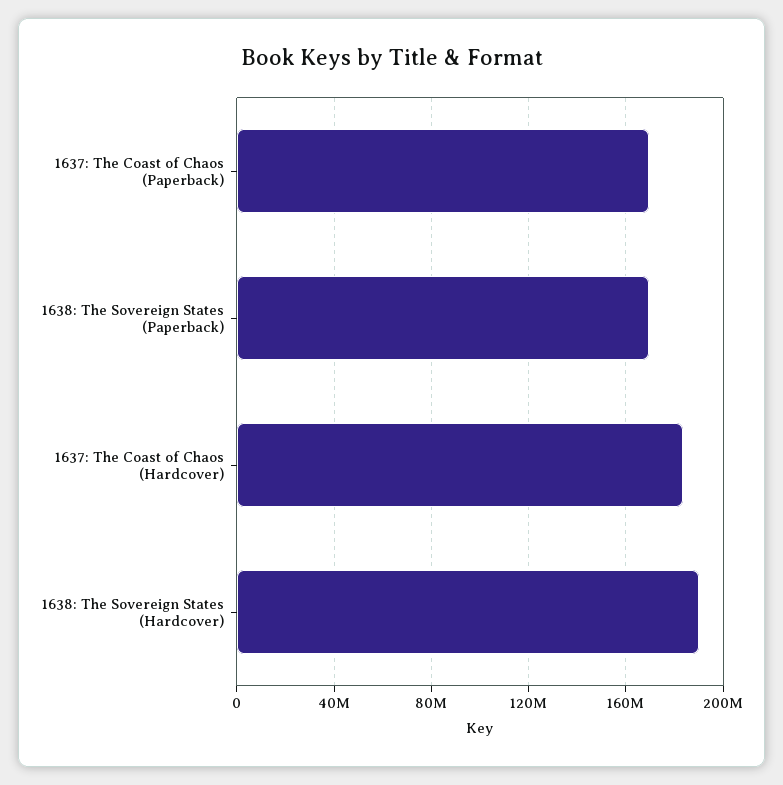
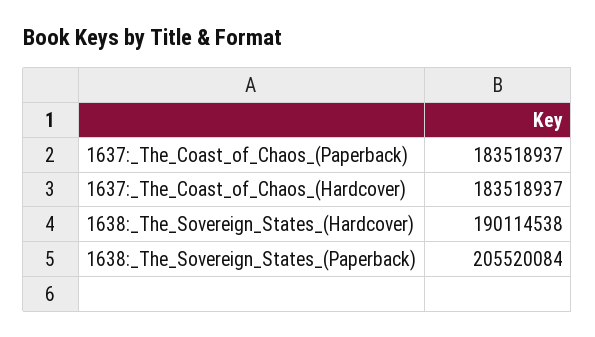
  {
-   "1637: The Coast of Chaos (Paperback)": 170000000,
+   "1637: The Coast of Chaos (Paperback)": 183518937,
-   "1638: The Sovereign States (Paperback)": 170000000,
+   "1638: The Sovereign States (Paperback)": 205520084,
    "1637: The Coast of Chaos (Hardcover)": 183518937,
    "1638: The Sovereign States (Hardcover)": 190114538
  }

